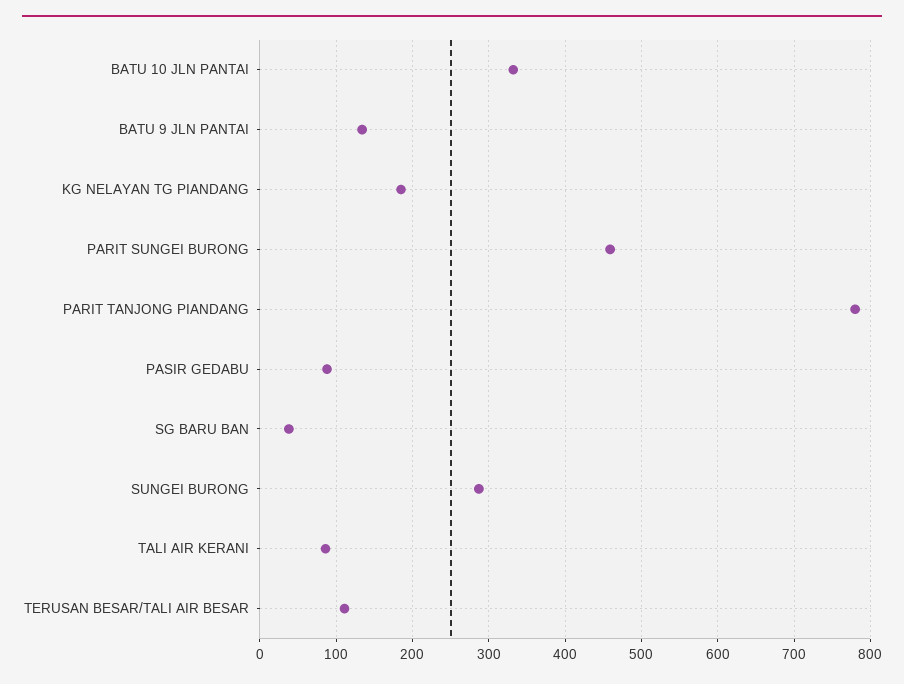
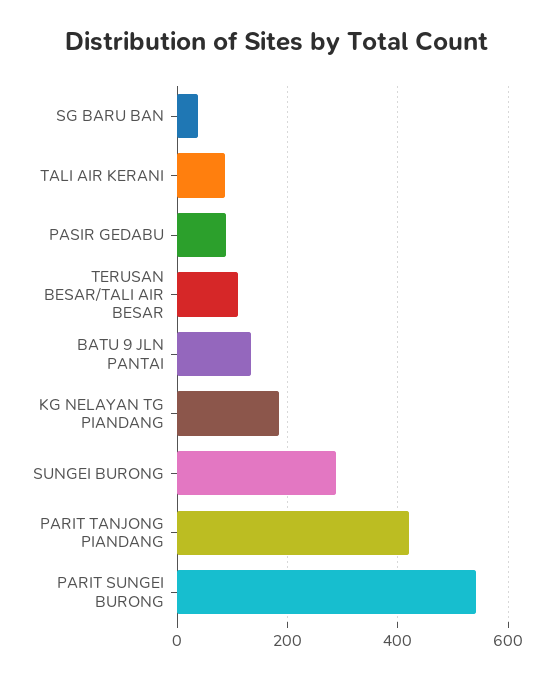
  {
-   "BATU 10 JLN PANTAI": 330,
    "BATU 9 JLN PANTAI": 130,
    "KG NELAYAN TG PIANDANG": 190,
-   "PARIT SUNGEI BURONG": 460,
+   "PARIT SUNGEI BURONG": 540,
-   "PARIT TANJONG PIANDANG": 780,
+   "PARIT TANJONG PIANDANG": 420,
    "PASIR GEDABU": 90,
    "SG BARU BAN": 40,
    "SUNGEI BURONG": 290,
    "TALI AIR KERANI": 90,
    "TERUSAN BESAR/TALI AIR BESAR": 110
  }

